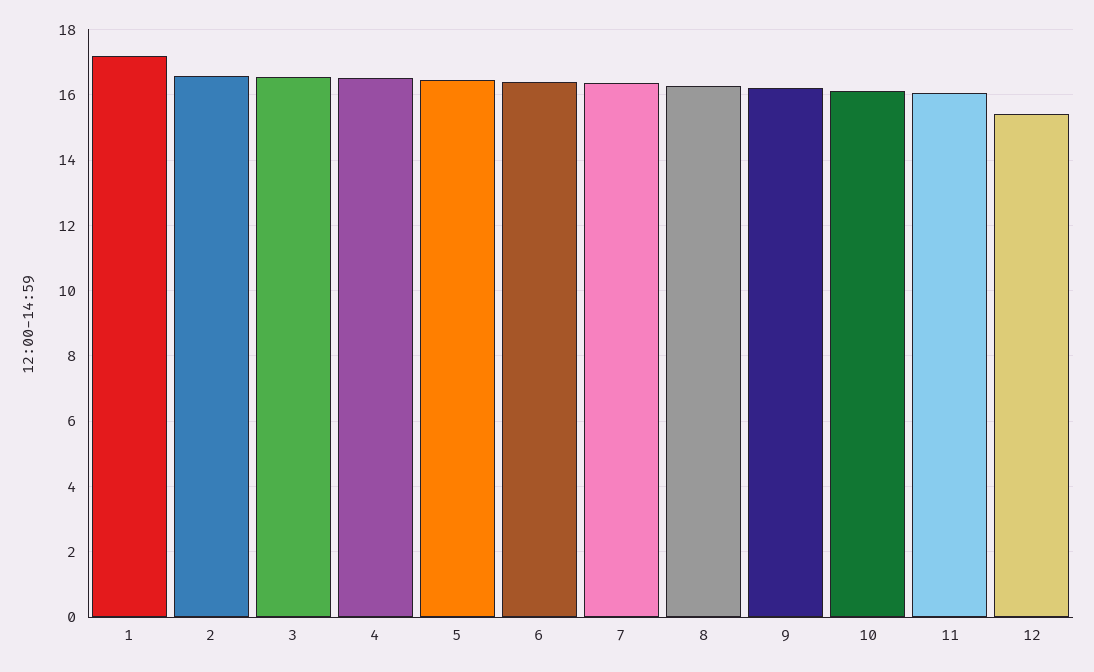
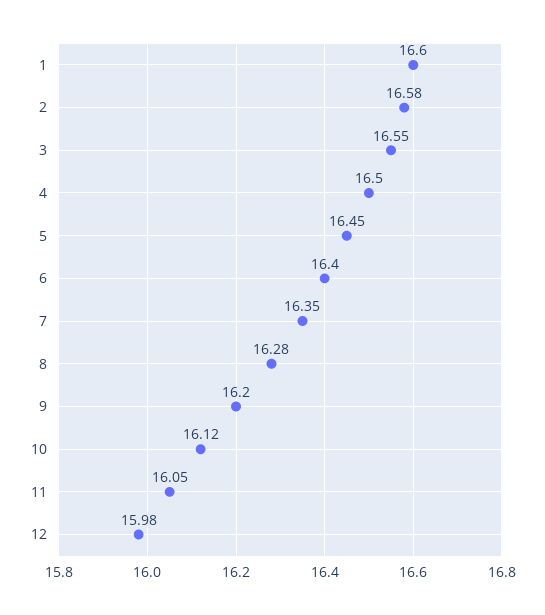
  {
-   "1": 17.2,
+   "1": 16.6,
    "2": 16.58,
    "3": 16.55,
    "4": 16.5,
    "5": 16.45,
    "6": 16.4,
    "7": 16.35,
    "8": 16.28,
    "9": 16.2,
    "10": 16.12,
    "11": 16.05,
-   "12": 15.4
+   "12": 15.98
  }

